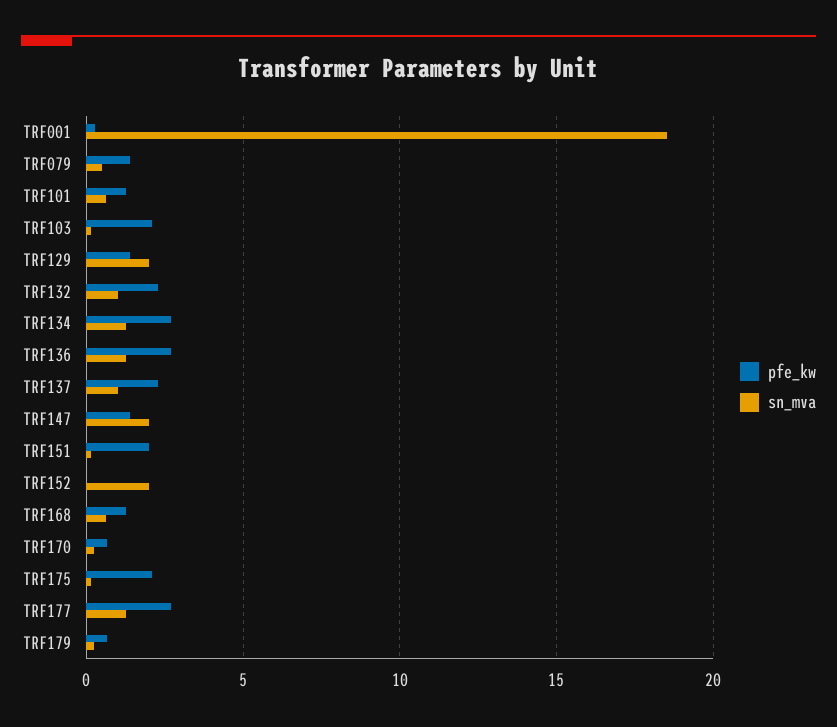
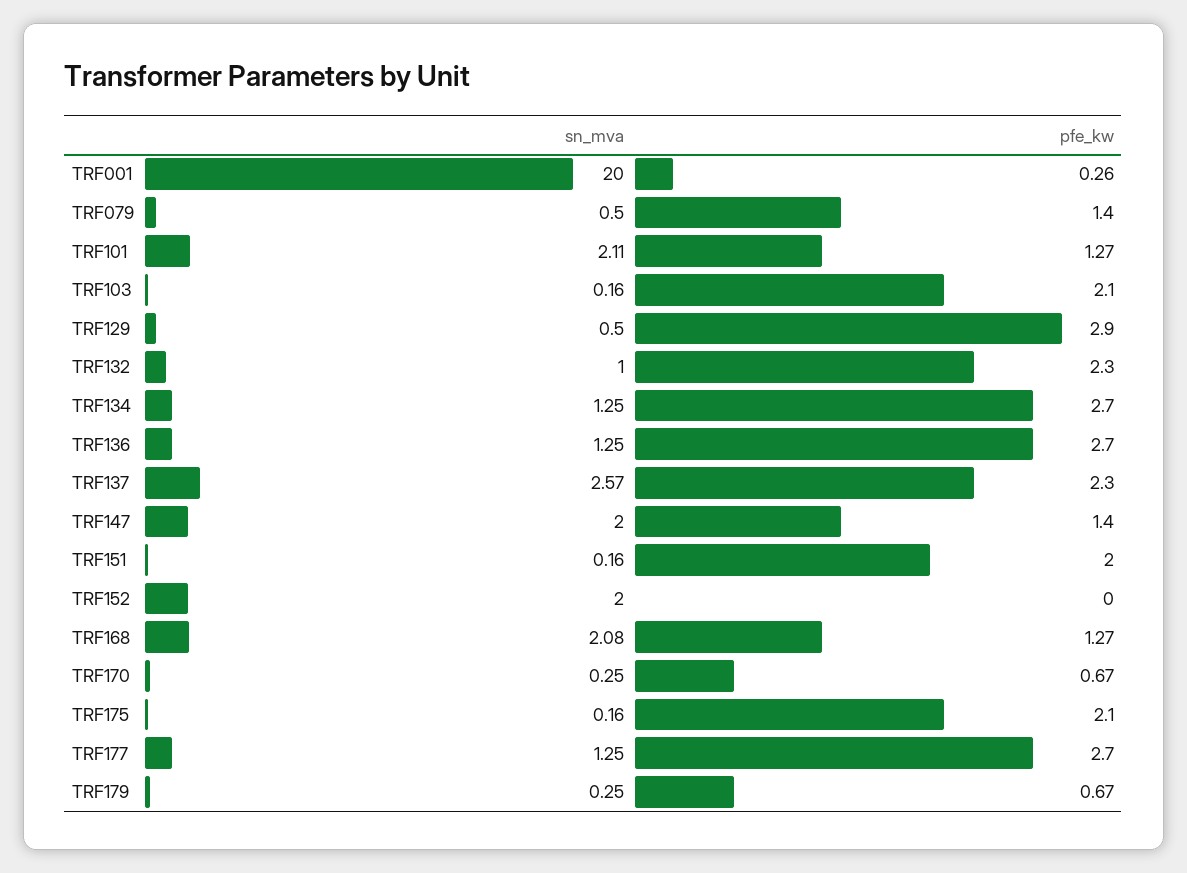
  {
    "pfe_kw": {
      "TRF001": 0.26,
      "TRF079": 1.4,
      "TRF101": 1.27,
      "TRF103": 2.1,
-     "TRF129": 1.5,
+     "TRF129": 2.9,
      "TRF132": 2.3,
      "TRF134": 2.7,
      "TRF136": 2.7,
      "TRF137": 2.3,
      "TRF147": 1.4,
      "TRF151": 2,
      "TRF152": 0,
      "TRF168": 1.27,
      "TRF170": 0.67,
      "TRF175": 2.1,
      "TRF177": 2.7,
      "TRF179": 0.67
    },
    "sn_mva": {
-     "TRF001": 18.5,
+     "TRF001": 20,
      "TRF079": 0.5,
-     "TRF101": 0.5,
+     "TRF101": 2.11,
      "TRF103": 0.16,
-     "TRF129": 2,
+     "TRF129": 0.5,
      "TRF132": 1,
      "TRF134": 1.25,
      "TRF136": 1.25,
-     "TRF137": 1,
+     "TRF137": 2.57,
      "TRF147": 2,
      "TRF151": 0.16,
      "TRF152": 2,
-     "TRF168": 0.5,
+     "TRF168": 2.08,
      "TRF170": 0.25,
      "TRF175": 0.16,
      "TRF177": 1.25,
      "TRF179": 0.25
    }
  }

